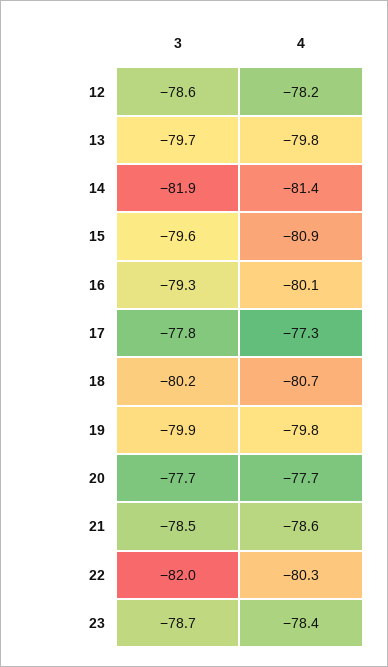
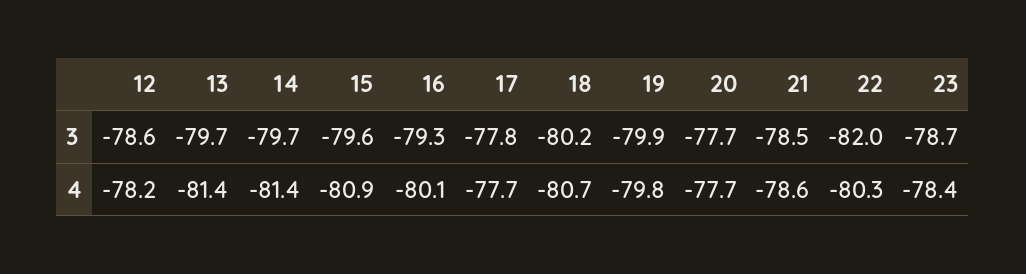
  {
    "3": {
      "12": -78.6,
      "13": -79.7,
-     "14": -81.9,
+     "14": -79.7,
      "15": -79.6,
      "16": -79.3,
      "17": -77.8,
      "18": -80.2,
      "19": -79.9,
      "20": -77.7,
      "21": -78.5,
      "22": -82,
      "23": -78.7
    },
    "4": {
      "12": -78.2,
-     "13": -79.8,
+     "13": -81.4,
      "14": -81.4,
      "15": -80.9,
      "16": -80.1,
-     "17": -77.3,
+     "17": -77.7,
      "18": -80.7,
      "19": -79.8,
      "20": -77.7,
      "21": -78.6,
      "22": -80.3,
      "23": -78.4
    }
  }

